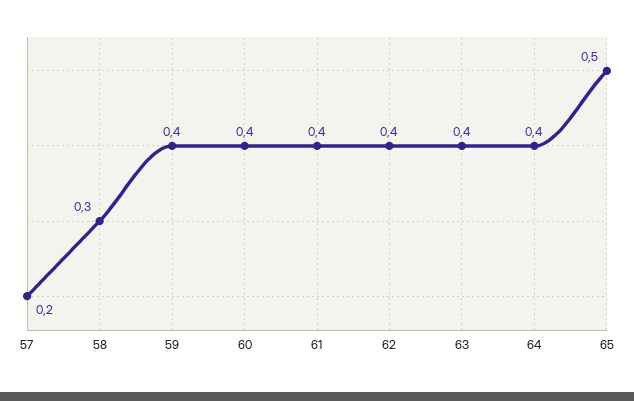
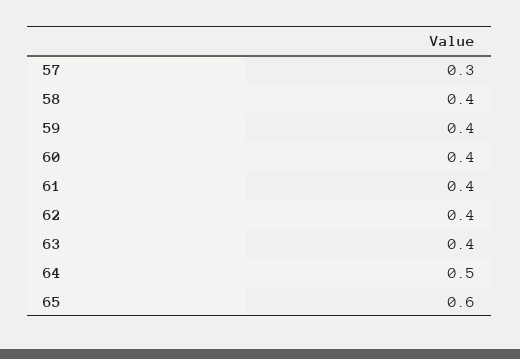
  {
-   "57": 0.2,
+   "57": 0.3,
-   "58": 0.3,
+   "58": 0.4,
    "59": 0.4,
    "60": 0.4,
    "61": 0.4,
    "62": 0.4,
    "63": 0.4,
-   "64": 0.4,
+   "64": 0.5,
-   "65": 0.5
+   "65": 0.6
  }

